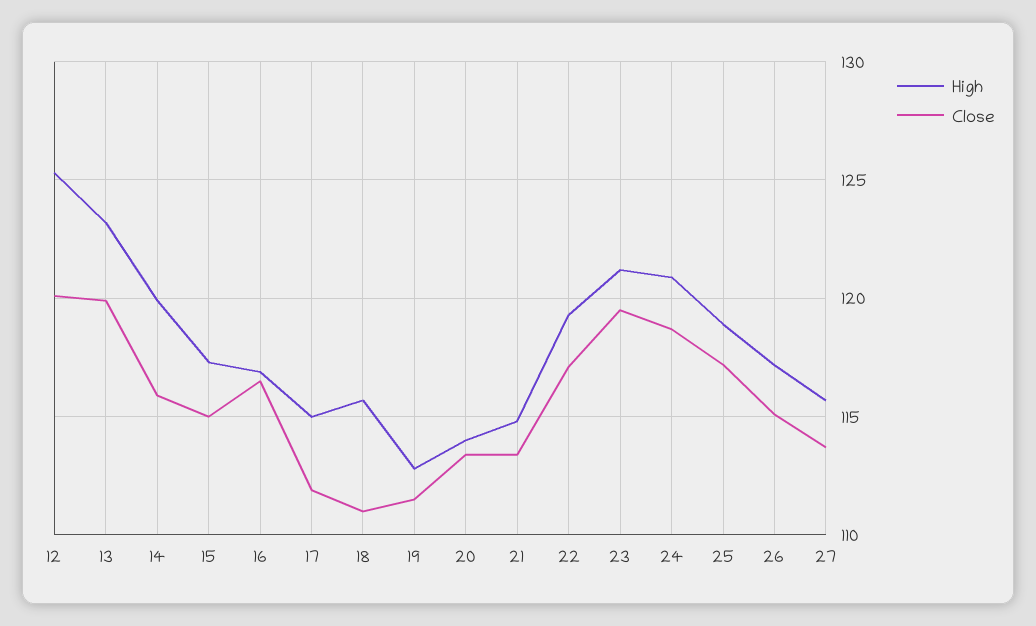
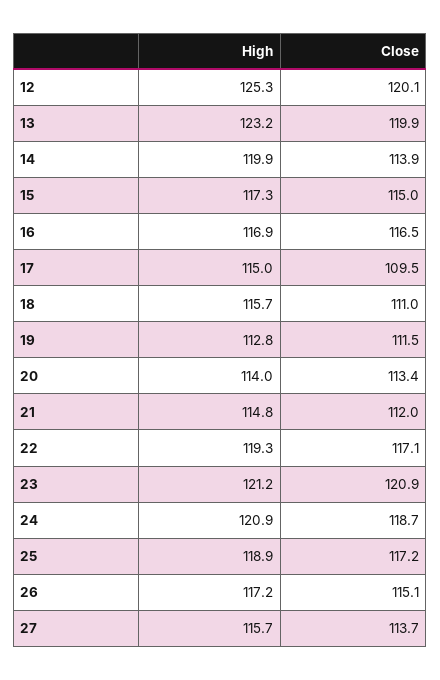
  {
    "High": {
      "12": 125.3,
      "13": 123.2,
      "14": 119.9,
      "15": 117.3,
      "16": 116.9,
      "17": 115,
      "18": 115.7,
      "19": 112.8,
      "20": 114,
      "21": 114.8,
      "22": 119.3,
      "23": 121.2,
      "24": 120.9,
      "25": 118.9,
      "26": 117.2,
      "27": 115.7
    },
    "Close": {
      "12": 120.1,
      "13": 119.9,
-     "14": 116,
+     "14": 113.9,
      "15": 115,
      "16": 116.5,
-     "17": 112,
+     "17": 109.5,
      "18": 111,
      "19": 111.5,
      "20": 113.4,
-     "21": 113.5,
+     "21": 112,
      "22": 117.1,
-     "23": 119.5,
+     "23": 120.9,
      "24": 118.7,
      "25": 117.2,
      "26": 115.1,
      "27": 113.7
    }
  }

